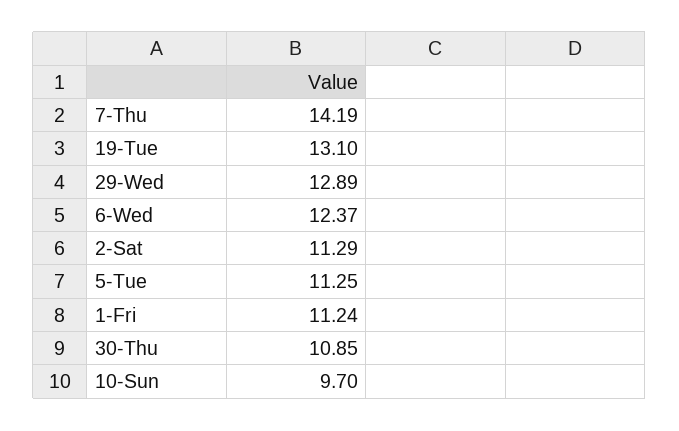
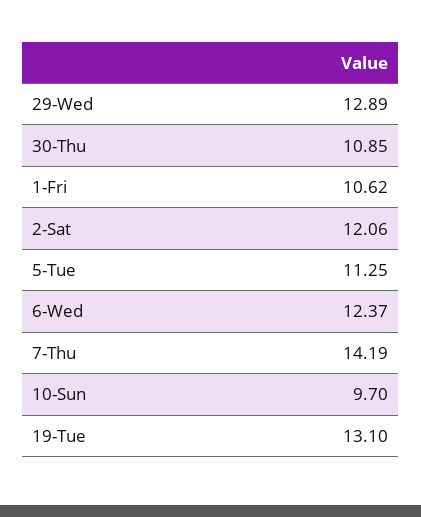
  {
    "7-Thu": 14.19,
    "19-Tue": 13.1,
    "29-Wed": 12.89,
    "6-Wed": 12.37,
-   "2-Sat": 11.29,
+   "2-Sat": 12.06,
    "5-Tue": 11.25,
-   "1-Fri": 11.24,
+   "1-Fri": 10.62,
    "30-Thu": 10.85,
    "10-Sun": 9.7
  }

